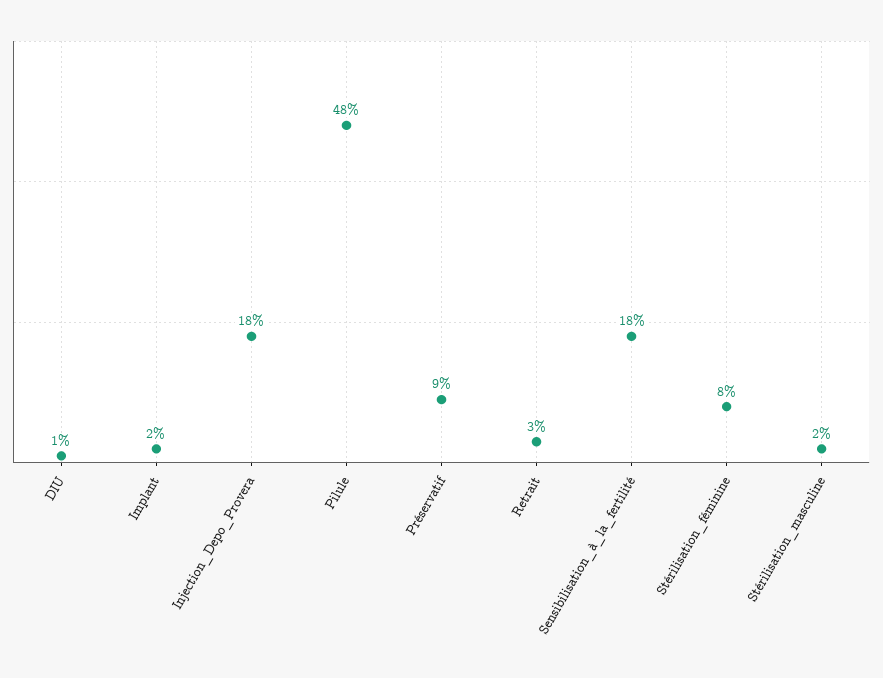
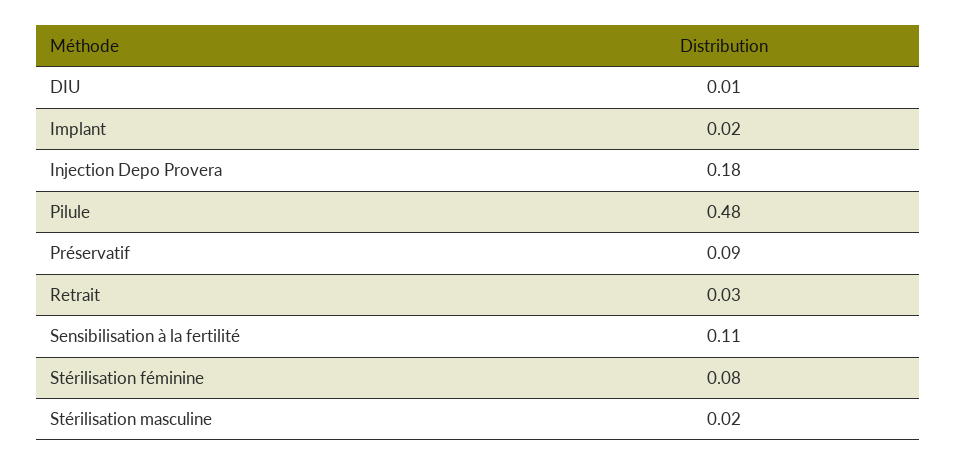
  {
    "DIU": 0.01,
    "Implant": 0.02,
    "Injection_Depo_Provera": 0.18,
    "Pilule": 0.48,
    "Préservatif": 0.09,
    "Retrait": 0.03,
-   "Sensibilisation_à_la_fertilité": 0.18,
+   "Sensibilisation_à_la_fertilité": 0.11,
    "Stérilisation_féminine": 0.08,
    "Stérilisation_masculine": 0.02
  }

